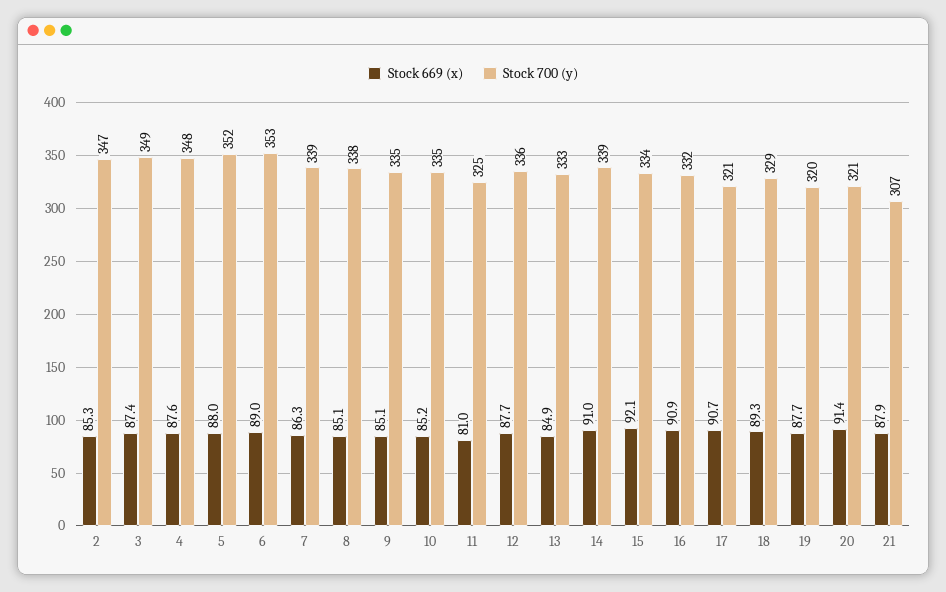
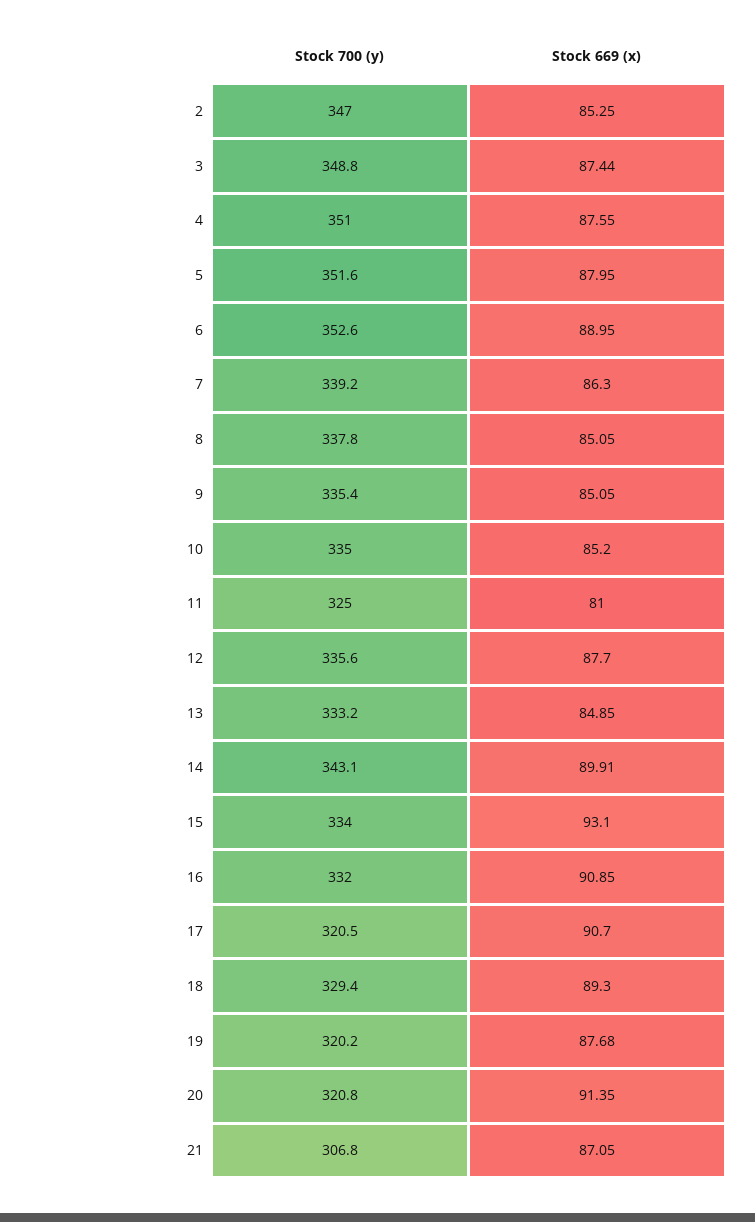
  {
    "Stock 669 (x)": {
      "2": 85.25,
      "3": 87.44,
      "4": 87.55,
      "5": 87.95,
      "6": 88.95,
      "7": 86.3,
      "8": 85.05,
      "9": 85.05,
      "10": 85.2,
      "11": 81,
      "12": 87.7,
      "13": 84.85,
-     "14": 91,
+     "14": 89.91,
-     "15": 92.1,
+     "15": 93.1,
      "16": 90.85,
      "17": 90.7,
      "18": 89.3,
      "19": 87.68,
      "20": 91.35,
-     "21": 87.9
+     "21": 87.05
    },
    "Stock 700 (y)": {
      "2": 347,
      "3": 348.8,
-     "4": 348,
+     "4": 351,
      "5": 351.6,
      "6": 352.6,
      "7": 339.2,
      "8": 337.8,
      "9": 335.4,
      "10": 335,
      "11": 325,
      "12": 335.6,
      "13": 333.2,
-     "14": 339,
+     "14": 343.1,
      "15": 334,
      "16": 332,
      "17": 320.5,
      "18": 329.4,
      "19": 320.2,
      "20": 320.8,
      "21": 306.8
    }
  }

